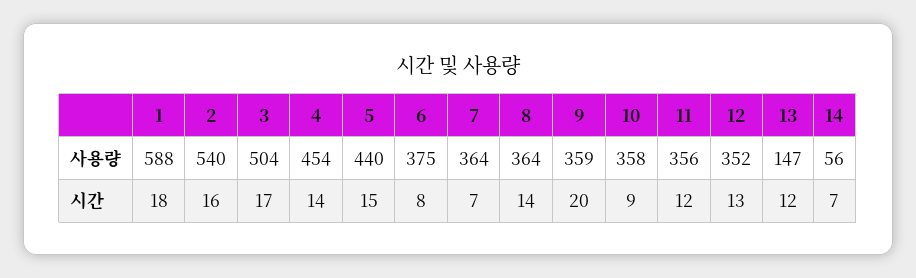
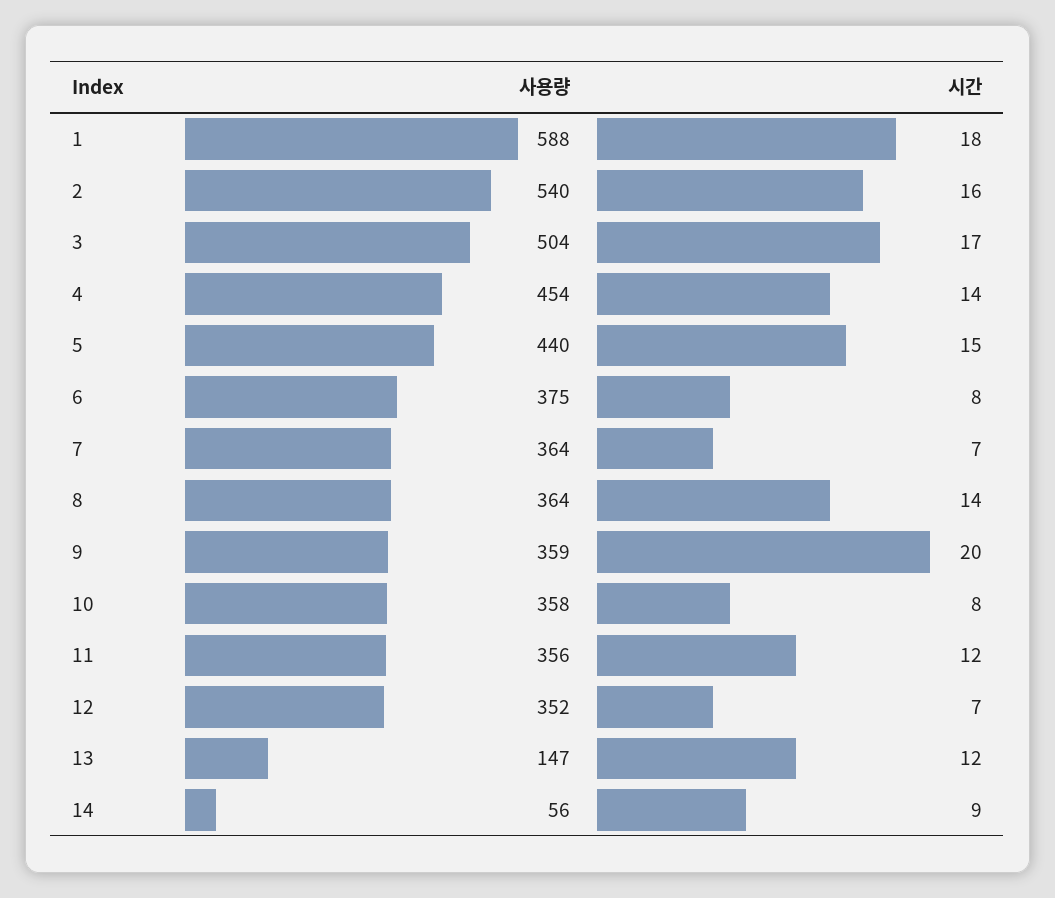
  {
    "1": {
      "사용량": 588,
      "시간": 18
    },
    "2": {
      "사용량": 540,
      "시간": 16
    },
    "3": {
      "사용량": 504,
      "시간": 17
    },
    "4": {
      "사용량": 454,
      "시간": 14
    },
    "5": {
      "사용량": 440,
      "시간": 15
    },
    "6": {
      "사용량": 375,
      "시간": 8
    },
    "7": {
      "사용량": 364,
      "시간": 7
    },
    "8": {
      "사용량": 364,
      "시간": 14
    },
    "9": {
      "사용량": 359,
      "시간": 20
    },
    "10": {
      "사용량": 358,
-     "시간": 9
+     "시간": 8
    },
    "11": {
      "사용량": 356,
      "시간": 12
    },
    "12": {
      "사용량": 352,
-     "시간": 13
+     "시간": 7
    },
    "13": {
      "사용량": 147,
      "시간": 12
    },
    "14": {
      "사용량": 56,
-     "시간": 7
+     "시간": 9
    }
  }

